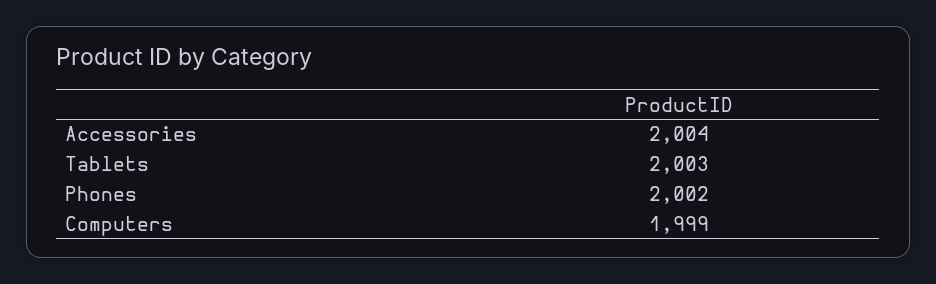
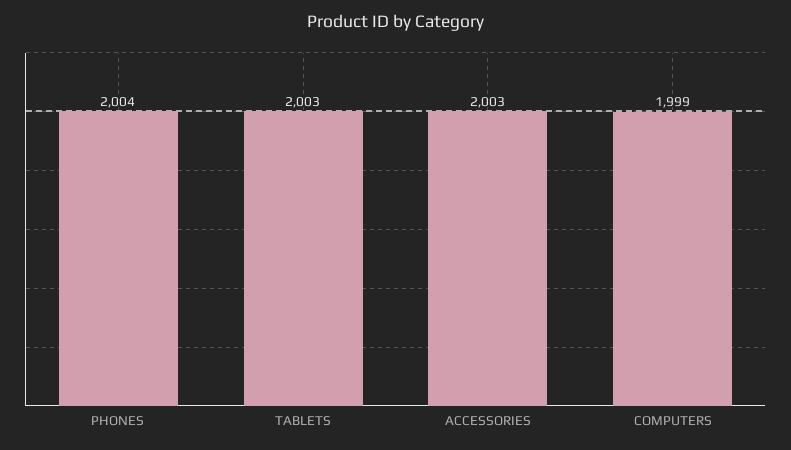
  {
-   "Accessories": 2004,
+   "Accessories": 2003,
    "Tablets": 2003,
-   "Phones": 2002,
+   "Phones": 2004,
    "Computers": 1999
  }

